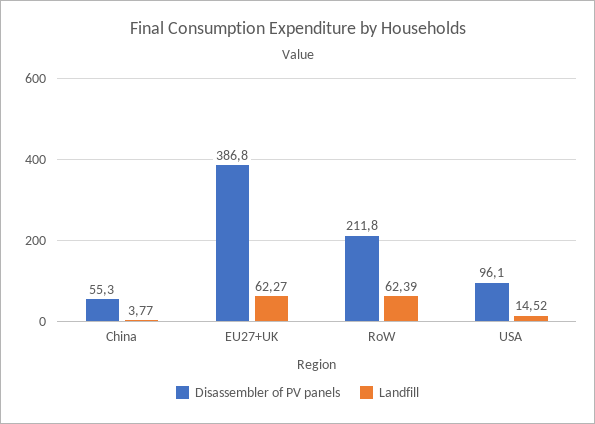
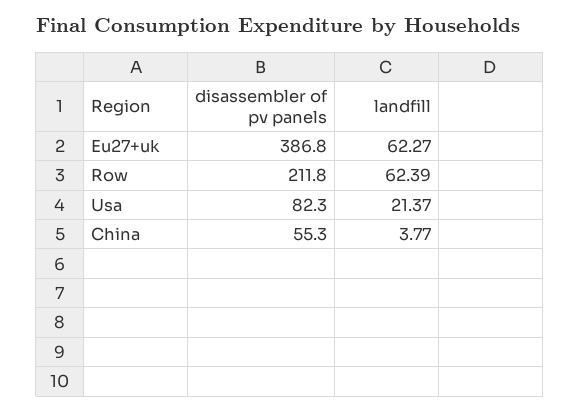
  {
    "Disassembler of PV panels": {
      "China": 55.3,
      "EU27+UK": 386.8,
      "RoW": 211.8,
-     "USA": 96.1
+     "USA": 82.3
    },
    "Landfill": {
      "China": 3.77,
      "EU27+UK": 62.27,
      "RoW": 62.39,
-     "USA": 14.52
+     "USA": 21.37
    }
  }

